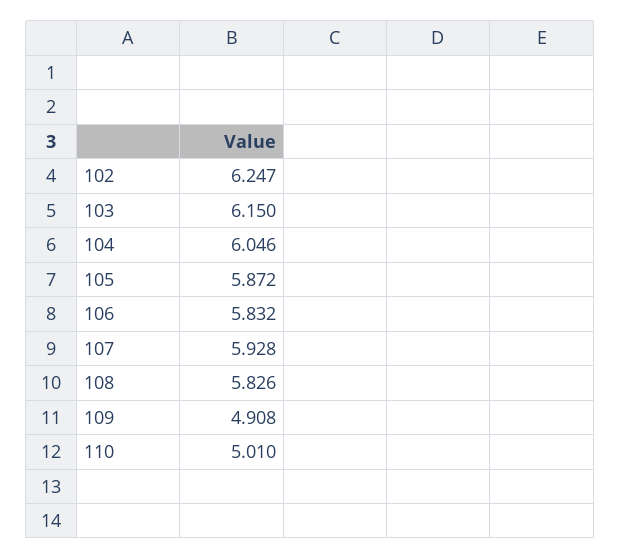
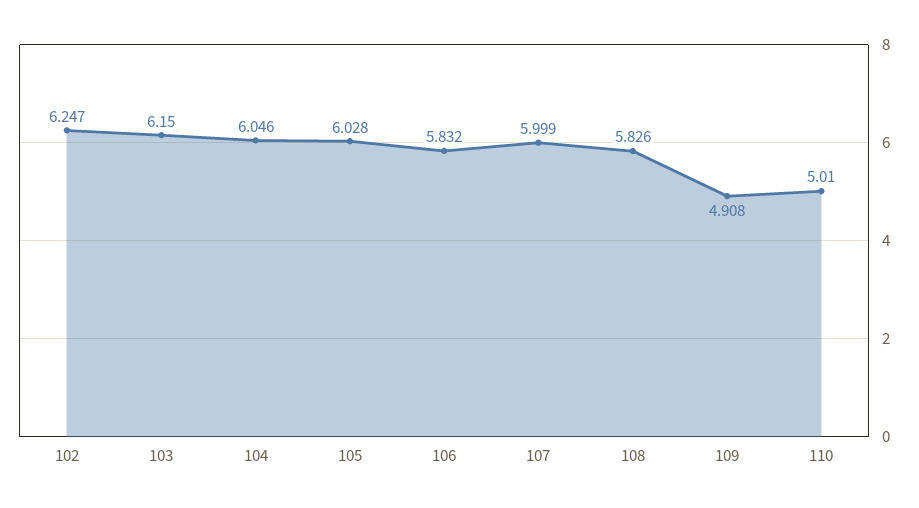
  {
    "102": 6.247,
    "103": 6.15,
    "104": 6.046,
-   "105": 5.872,
+   "105": 6.028,
    "106": 5.832,
-   "107": 5.928,
+   "107": 5.999,
    "108": 5.826,
    "109": 4.908,
    "110": 5.01
  }

